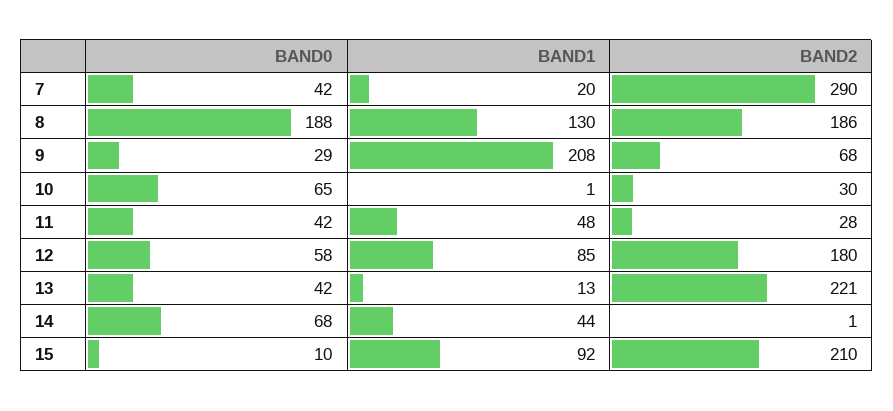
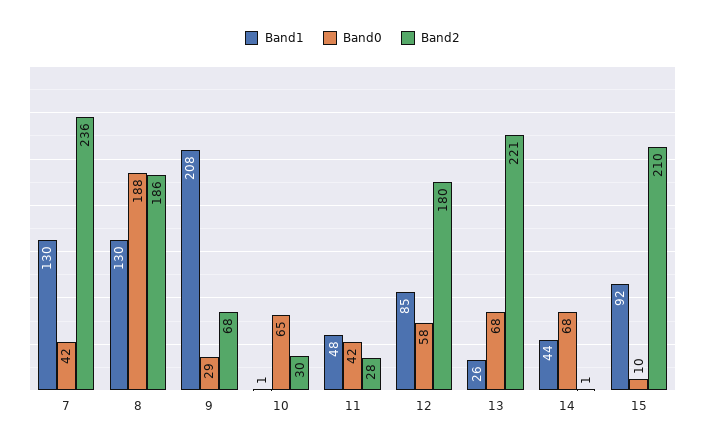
  {
    "BAND0": {
      "7": 42,
      "8": 188,
      "9": 29,
      "10": 65,
      "11": 42,
      "12": 58,
-     "13": 42,
+     "13": 68,
      "14": 68,
      "15": 10
    },
    "BAND1": {
-     "7": 20,
+     "7": 130,
      "8": 130,
      "9": 208,
      "10": 1,
      "11": 48,
      "12": 85,
-     "13": 13,
+     "13": 26,
      "14": 44,
      "15": 92
    },
    "BAND2": {
-     "7": 290,
+     "7": 236,
      "8": 186,
      "9": 68,
      "10": 30,
      "11": 28,
      "12": 180,
      "13": 221,
      "14": 1,
      "15": 210
    }
  }

